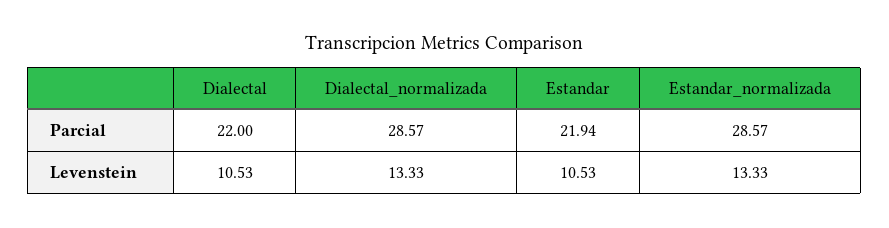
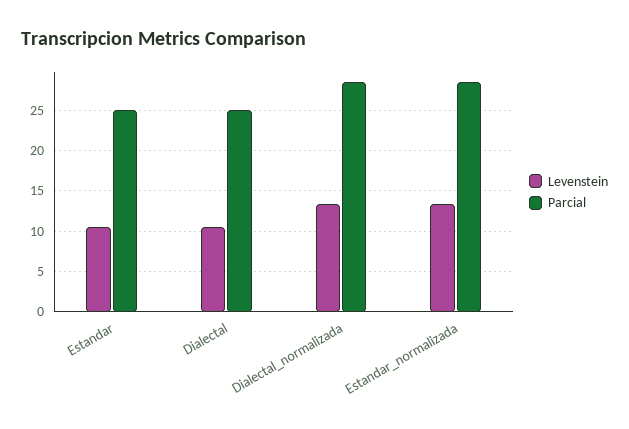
  {
    "Parcial": {
-     "Dialectal": 22,
+     "Dialectal": 25,
      "Dialectal_normalizada": 28.57,
-     "Estandar": 21.94,
+     "Estandar": 25,
      "Estandar_normalizada": 28.57
    },
    "Levenstein": {
      "Dialectal": 10.53,
      "Dialectal_normalizada": 13.33,
      "Estandar": 10.53,
      "Estandar_normalizada": 13.33
    }
  }

